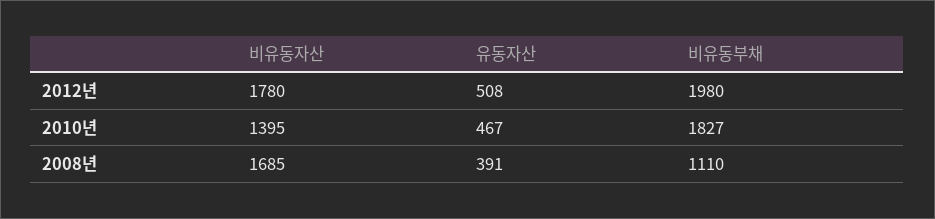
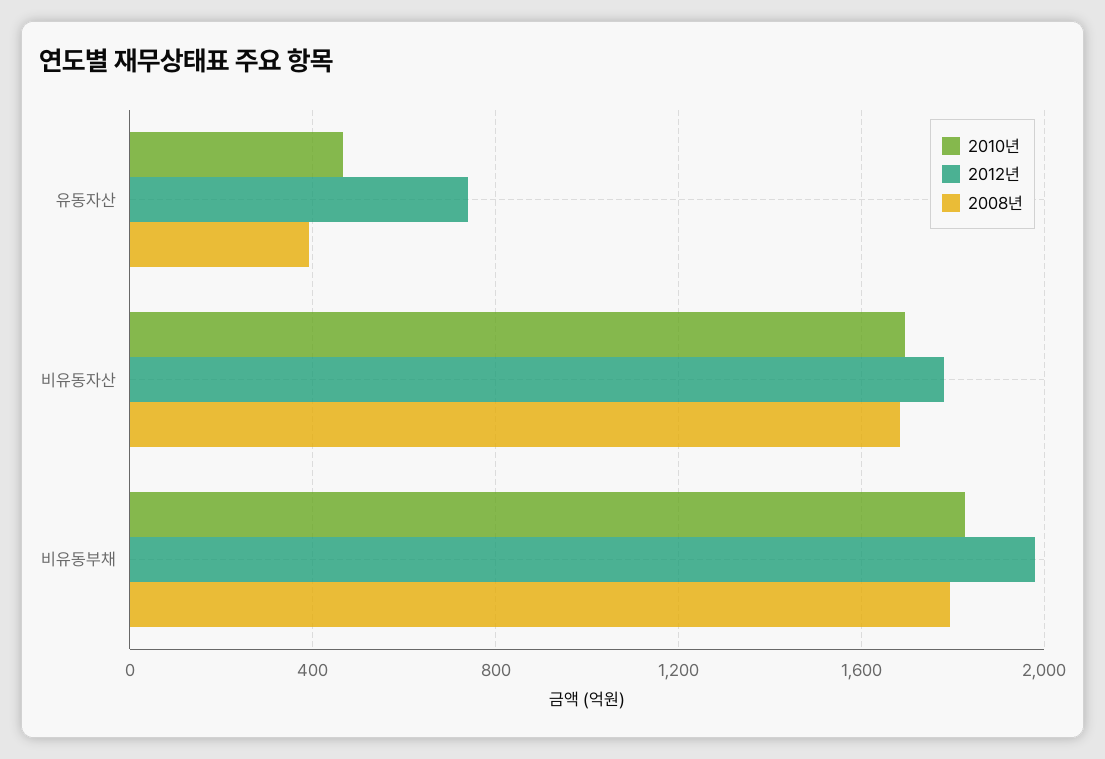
  {
    "2012년": {
      "비유동자산": 1780,
-     "유동자산": 508,
+     "유동자산": 750,
      "비유동부채": 1980
    },
    "2010년": {
-     "비유동자산": 1395,
+     "비유동자산": 1700,
      "유동자산": 467,
      "비유동부채": 1827
    },
    "2008년": {
      "비유동자산": 1685,
      "유동자산": 391,
-     "비유동부채": 1110
+     "비유동부채": 1800
    }
  }

